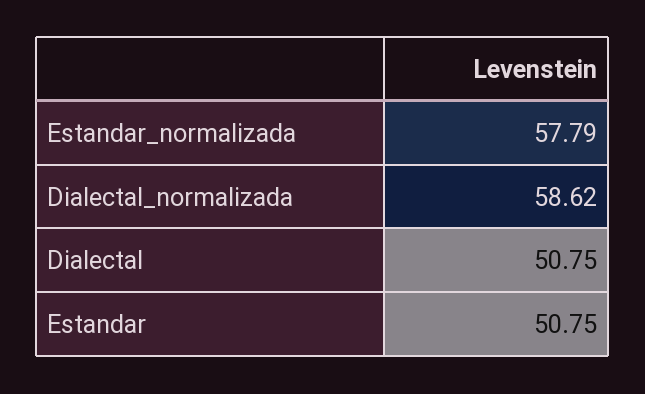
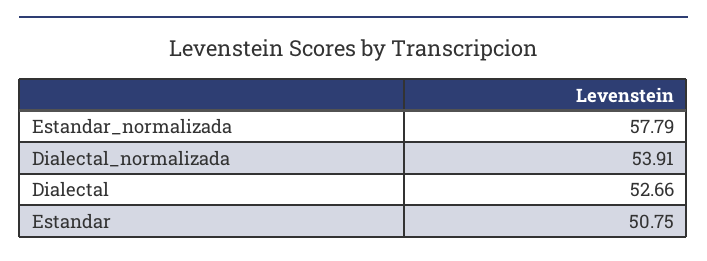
  {
    "Estandar_normalizada": 57.79,
-   "Dialectal_normalizada": 58.62,
+   "Dialectal_normalizada": 53.91,
-   "Dialectal": 50.75,
+   "Dialectal": 52.66,
    "Estandar": 50.75
  }

